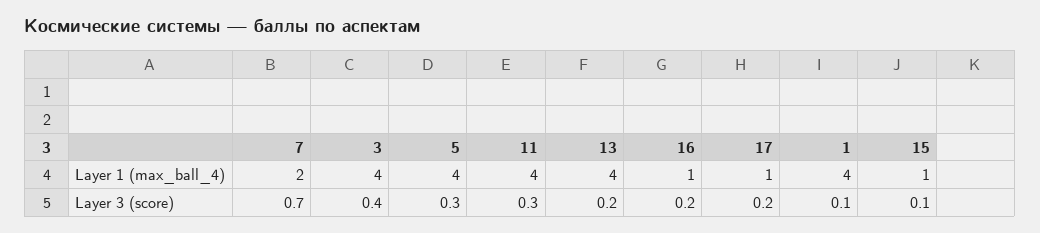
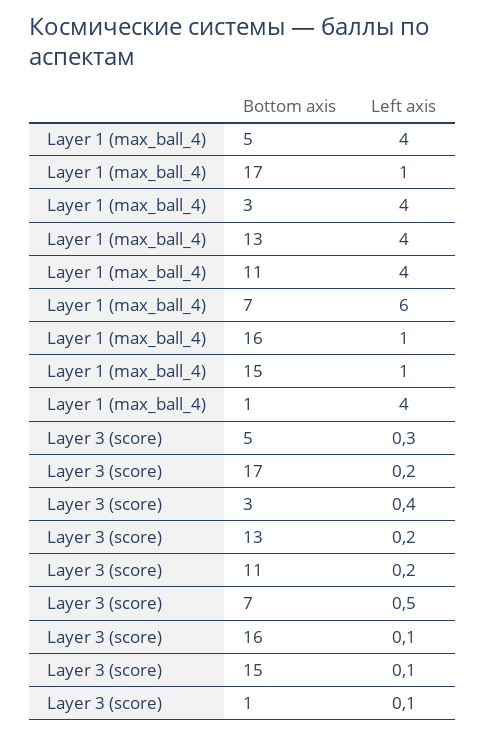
  {
    "7": {
-     "Layer 1 (max_ball_4)": 2,
+     "Layer 1 (max_ball_4)": 6,
-     "Layer 3 (score)": 0.7
+     "Layer 3 (score)": 0.5
    },
    "3": {
      "Layer 1 (max_ball_4)": 4,
      "Layer 3 (score)": 0.4
    },
    "5": {
      "Layer 1 (max_ball_4)": 4,
      "Layer 3 (score)": 0.3
    },
    "11": {
      "Layer 1 (max_ball_4)": 4,
-     "Layer 3 (score)": 0.3
+     "Layer 3 (score)": 0.2
    },
    "13": {
      "Layer 1 (max_ball_4)": 4,
      "Layer 3 (score)": 0.2
    },
    "16": {
      "Layer 1 (max_ball_4)": 1,
-     "Layer 3 (score)": 0.2
+     "Layer 3 (score)": 0.1
    },
    "17": {
      "Layer 1 (max_ball_4)": 1,
      "Layer 3 (score)": 0.2
    },
    "1": {
      "Layer 1 (max_ball_4)": 4,
      "Layer 3 (score)": 0.1
    },
    "15": {
      "Layer 1 (max_ball_4)": 1,
      "Layer 3 (score)": 0.1
    }
  }

